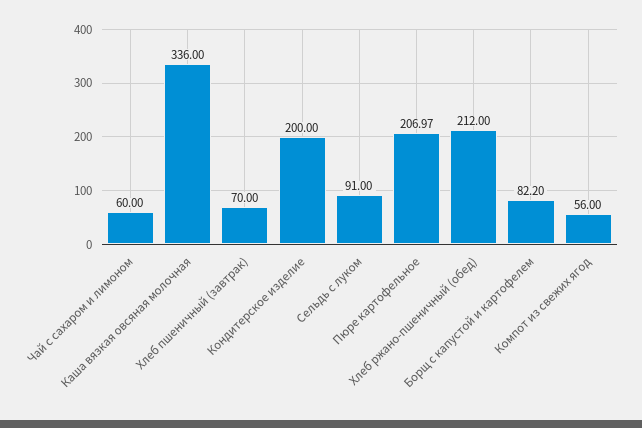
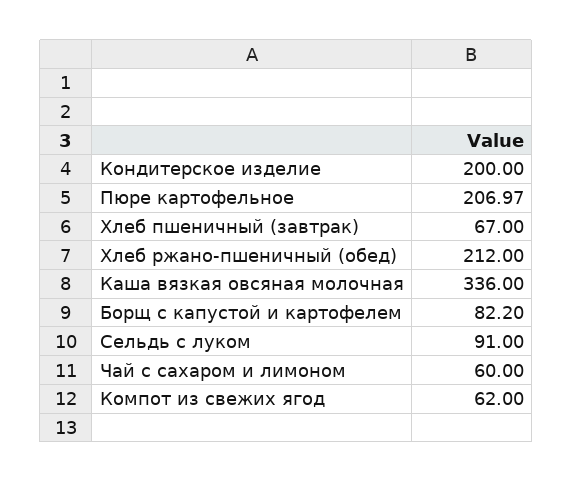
  {
    "Чай с сахаром и лимоном": 60,
    "Каша вязкая овсяная молочная": 336,
-   "Хлеб пшеничный (завтрак)": 70,
+   "Хлеб пшеничный (завтрак)": 67,
    "Кондитерское изделие": 200,
    "Сельдь с луком": 91,
    "Пюре картофельное": 206.97,
    "Хлеб ржано-пшеничный (обед)": 212,
    "Борщ с капустой и картофелем": 82.2,
-   "Компот из свежих ягод": 56
+   "Компот из свежих ягод": 62
  }

